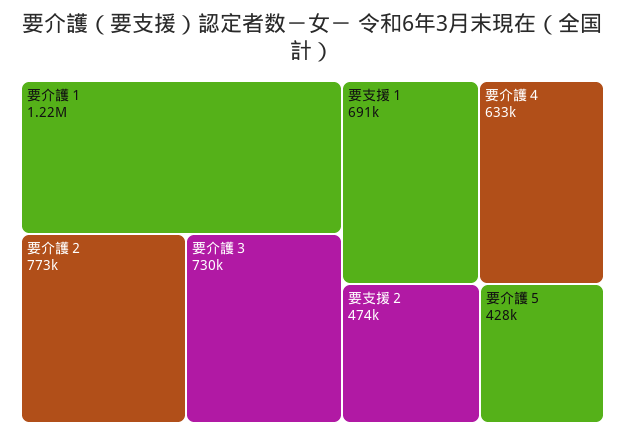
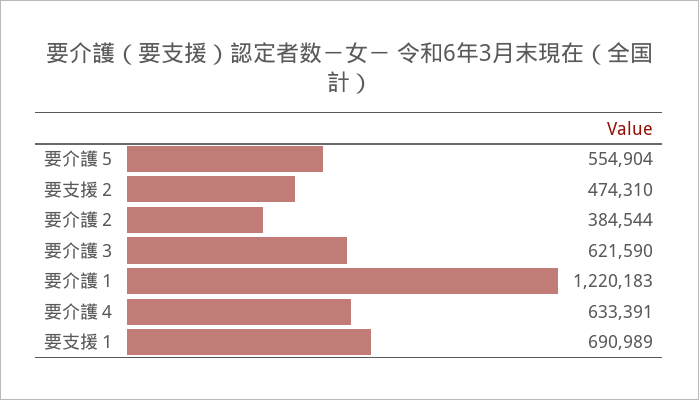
  {
    "要介護１": 1220183,
-   "要介護２": 773000,
+   "要介護２": 384544,
-   "要介護３": 730000,
+   "要介護３": 621590,
    "要支援１": 690989,
    "要介護４": 633391,
    "要支援２": 474310,
-   "要介護５": 428000
+   "要介護５": 554904
  }

